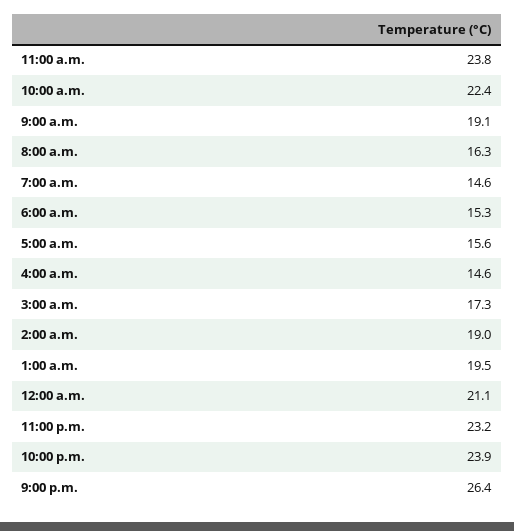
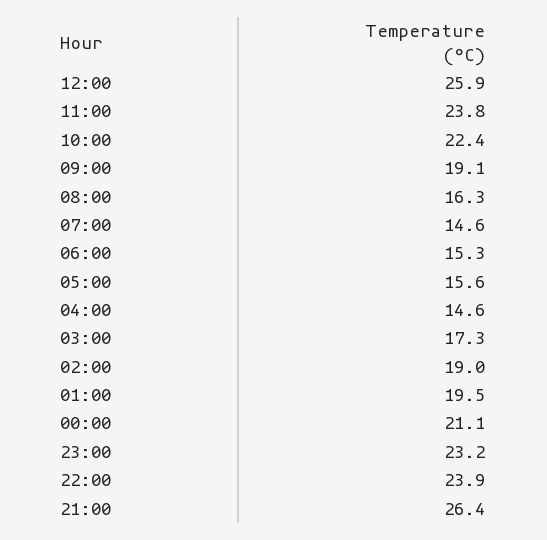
  {
    "11:00 a.m.": 23.8,
    "10:00 a.m.": 22.4,
    "9:00 a.m.": 19.1,
    "8:00 a.m.": 16.3,
    "7:00 a.m.": 14.6,
    "6:00 a.m.": 15.3,
    "5:00 a.m.": 15.6,
    "4:00 a.m.": 14.6,
    "3:00 a.m.": 17.3,
    "2:00 a.m.": 19,
    "1:00 a.m.": 19.5,
    "12:00 a.m.": 21.1,
    "11:00 p.m.": 23.2,
    "10:00 p.m.": 23.9,
-   "9:00 p.m.": 26.4
+   "9:00 p.m.": 26.4,
+   "12:00": 25.9
  }

